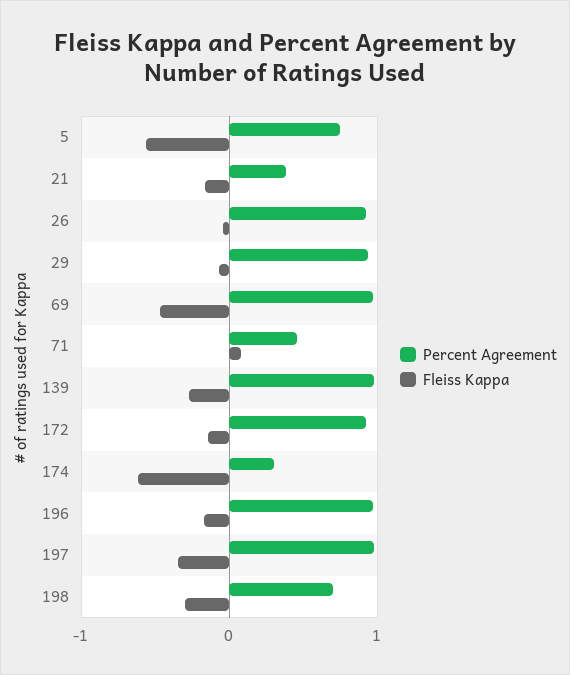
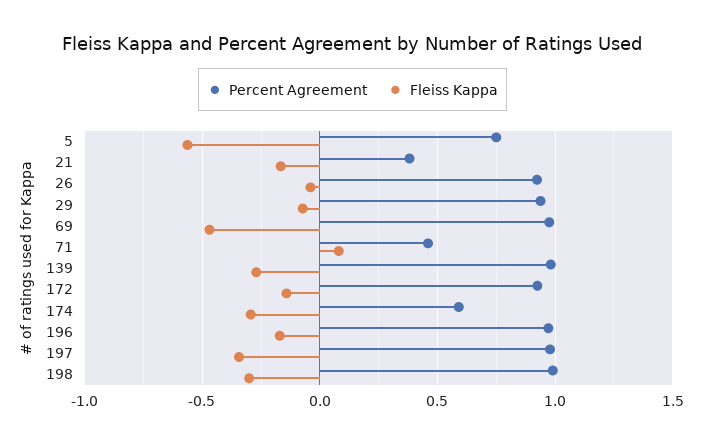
  {
    "Percent Agreement": {
      "5": 0.75,
      "21": 0.4,
      "26": 0.9,
      "29": 0.95,
      "69": 0.95,
      "71": 0.45,
      "139": 1,
      "172": 0.9,
-     "174": 0.3,
+     "174": 0.6,
      "196": 0.95,
      "197": 1,
-     "198": 0.7
+     "198": 1
    },
    "Fleiss Kappa": {
      "5": -0.55,
      "21": -0.15,
      "26": -0.05,
      "29": -0.05,
      "69": -0.45,
      "71": 0.1,
      "139": -0.25,
      "172": -0.15,
-     "174": -0.6,
+     "174": -0.3,
      "196": -0.15,
      "197": -0.35,
      "198": -0.3
    }
  }

